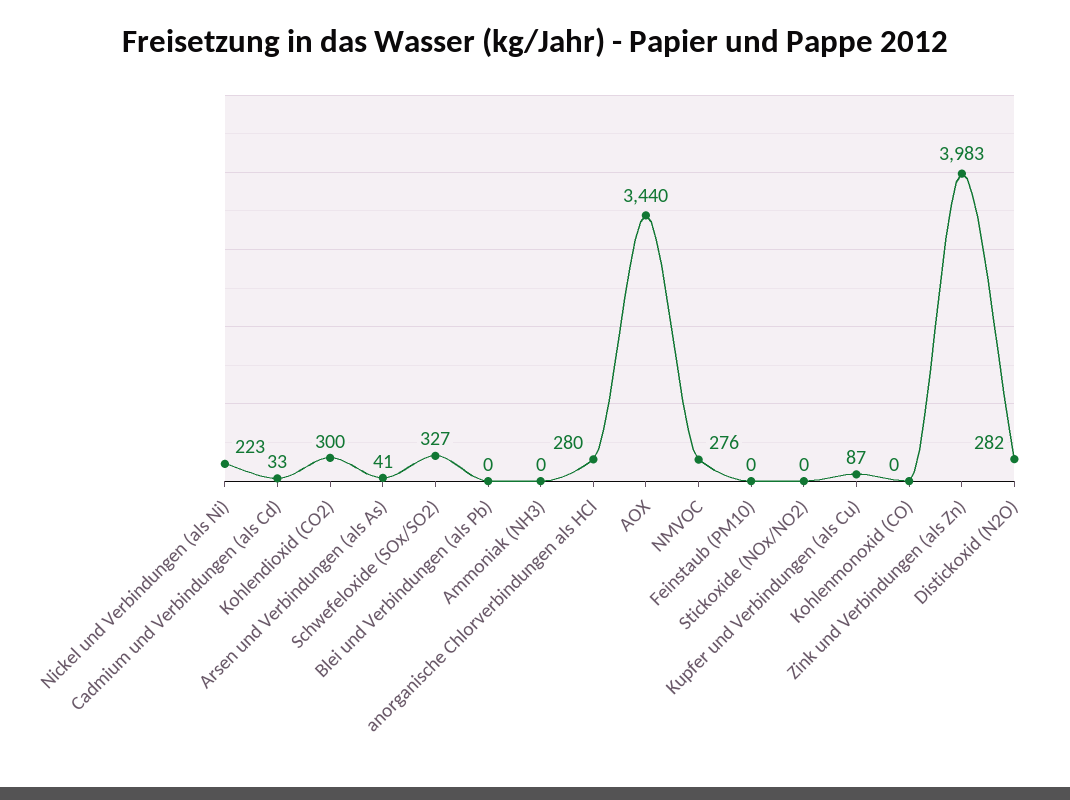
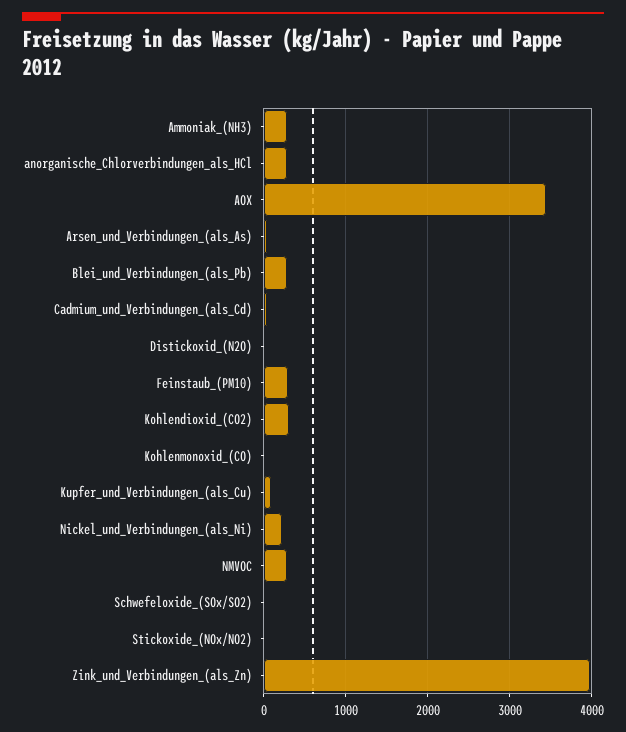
  {
    "Nickel und Verbindungen (als Ni)": 223,
    "Cadmium und Verbindungen (als Cd)": 33,
    "Kohlendioxid (CO2)": 300,
    "Arsen und Verbindungen (als As)": 41,
-   "Schwefeloxide (SOx/SO2)": 327,
+   "Schwefeloxide (SOx/SO2)": 0,
-   "Blei und Verbindungen (als Pb)": 0,
+   "Blei und Verbindungen (als Pb)": 300,
-   "Ammoniak (NH3)": 0,
+   "Ammoniak (NH3)": 300,
    "anorganische Chlorverbindungen als HCl": 280,
    "AOX": 3440,
    "NMVOC": 276,
-   "Feinstaub (PM10)": 0,
+   "Feinstaub (PM10)": 300,
    "Stickoxide (NOx/NO2)": 0,
    "Kupfer und Verbindungen (als Cu)": 87,
    "Kohlenmonoxid (CO)": 0,
    "Zink und Verbindungen (als Zn)": 3983,
-   "Distickoxid (N2O)": 282
+   "Distickoxid (N2O)": 0
  }

